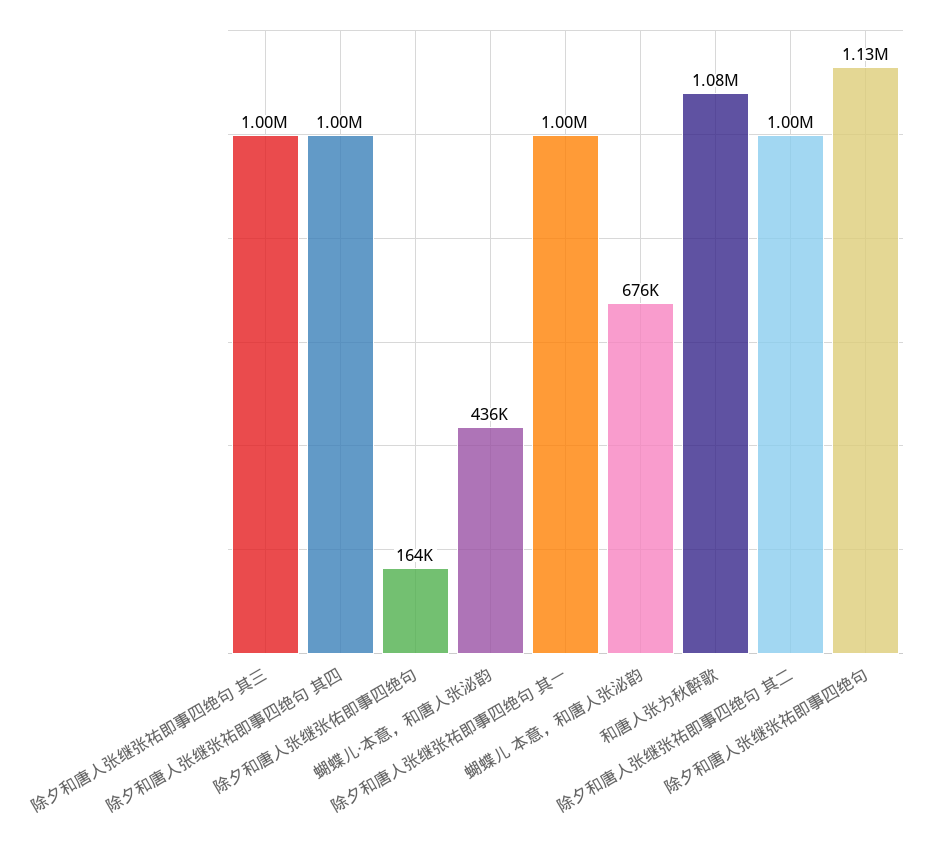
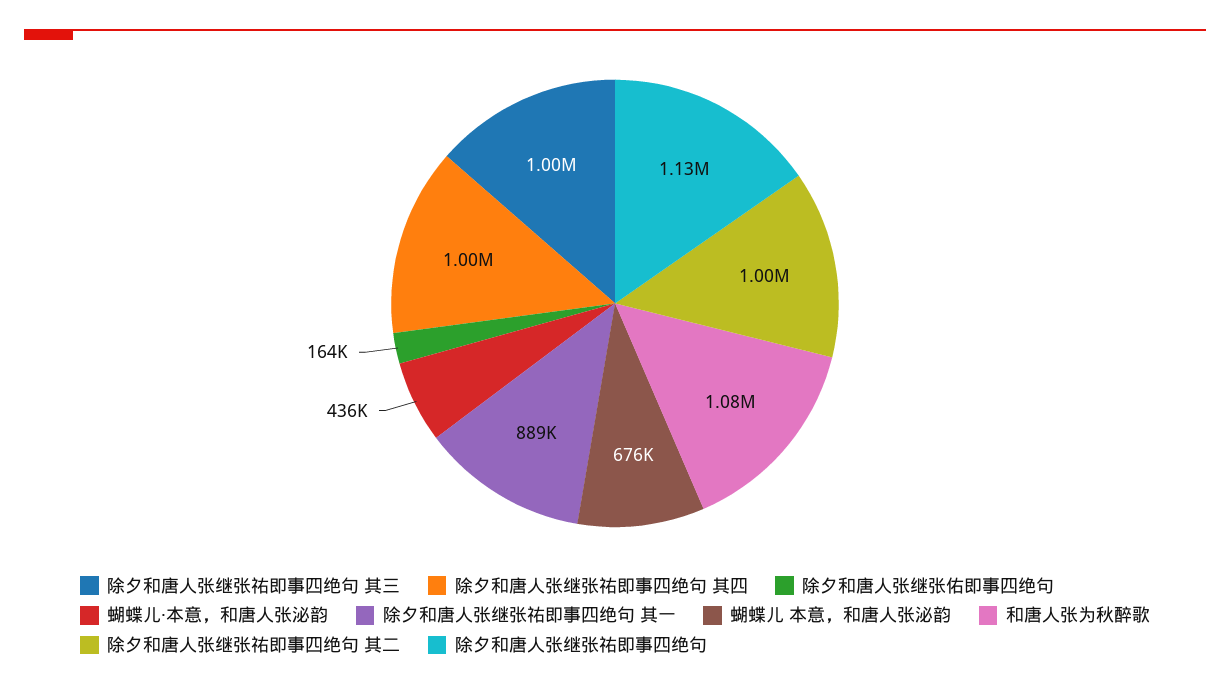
  {
    "除夕和唐人张继张祐即事四绝句 其三": 1000000,
    "除夕和唐人张继张祐即事四绝句 其四": 1000000,
    "除夕和唐人张继张佑即事四绝句": 164000,
    "蝴蝶儿·本意，和唐人张泌韵": 436000,
-   "除夕和唐人张继张祐即事四绝句 其一": 1000000,
+   "除夕和唐人张继张祐即事四绝句 其一": 889000,
    "蝴蝶儿 本意，和唐人张泌韵": 676000,
    "和唐人张为秋醉歌": 1080000,
    "除夕和唐人张继张祐即事四绝句 其二": 1000000,
    "除夕和唐人张继张祐即事四绝句": 1130000
  }

